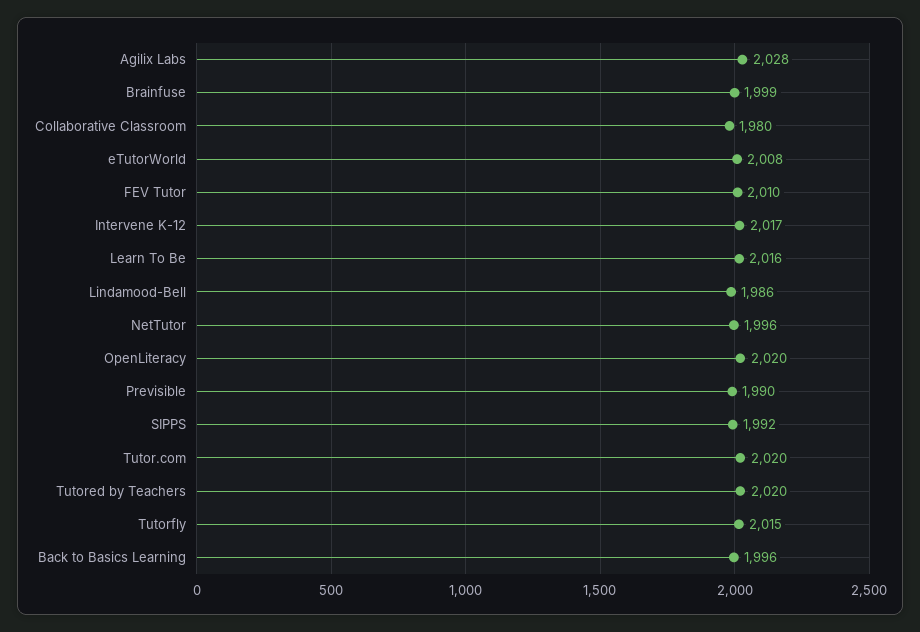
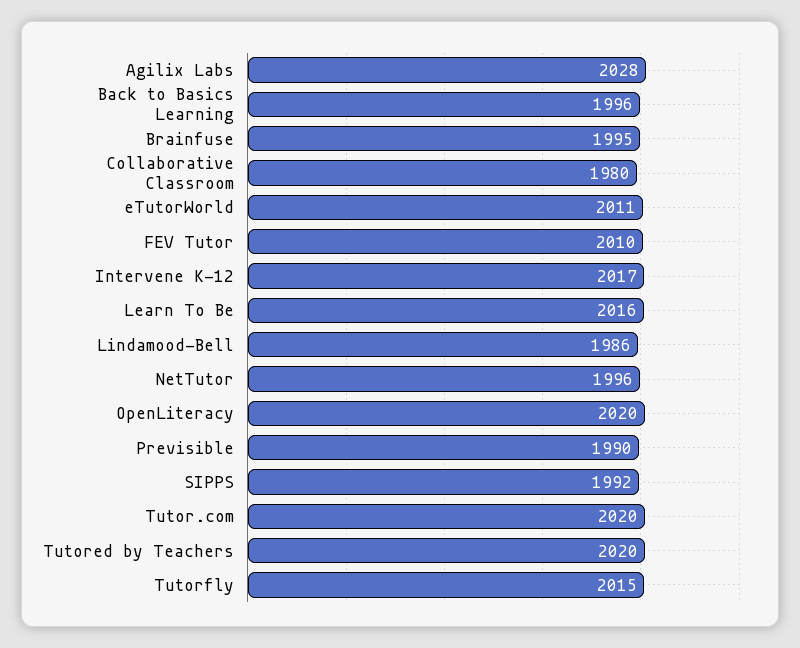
  {
    "Agilix Labs": 2028,
-   "Brainfuse": 1999,
+   "Brainfuse": 1995,
    "Collaborative Classroom": 1980,
-   "eTutorWorld": 2008,
+   "eTutorWorld": 2011,
    "FEV Tutor": 2010,
    "Intervene K-12": 2017,
    "Learn To Be": 2016,
    "Lindamood-Bell": 1986,
    "NetTutor": 1996,
    "OpenLiteracy": 2020,
    "Previsible": 1990,
    "SIPPS": 1992,
    "Tutor.com": 2020,
    "Tutored by Teachers": 2020,
    "Tutorfly": 2015,
    "Back to Basics Learning": 1996
  }

